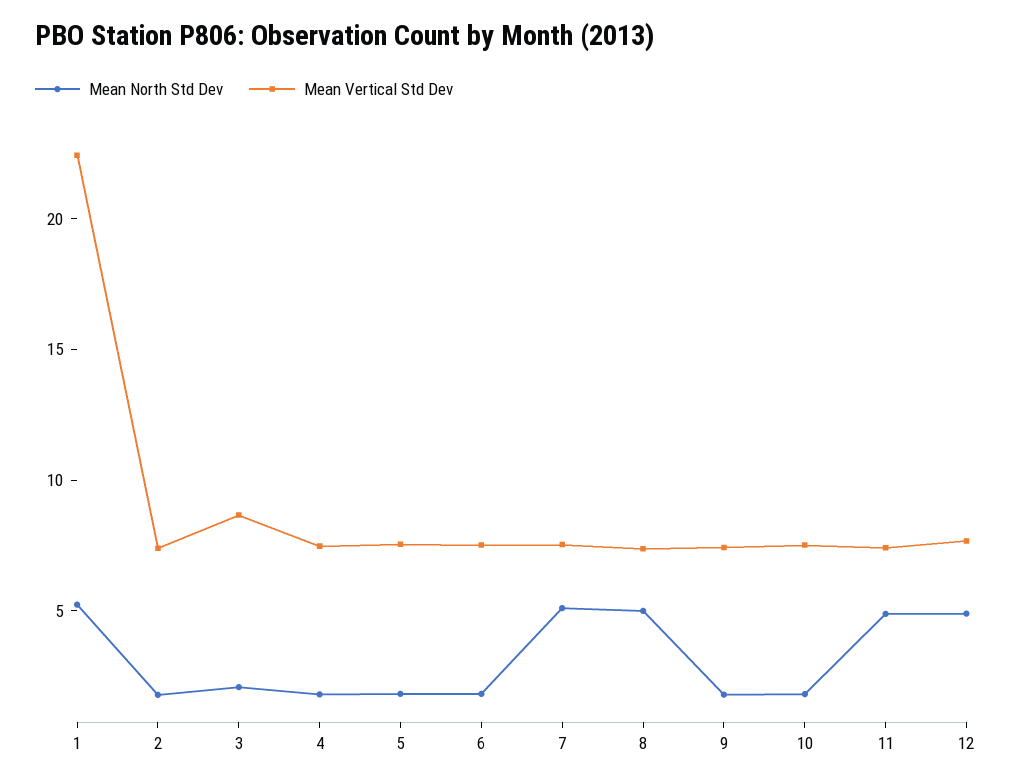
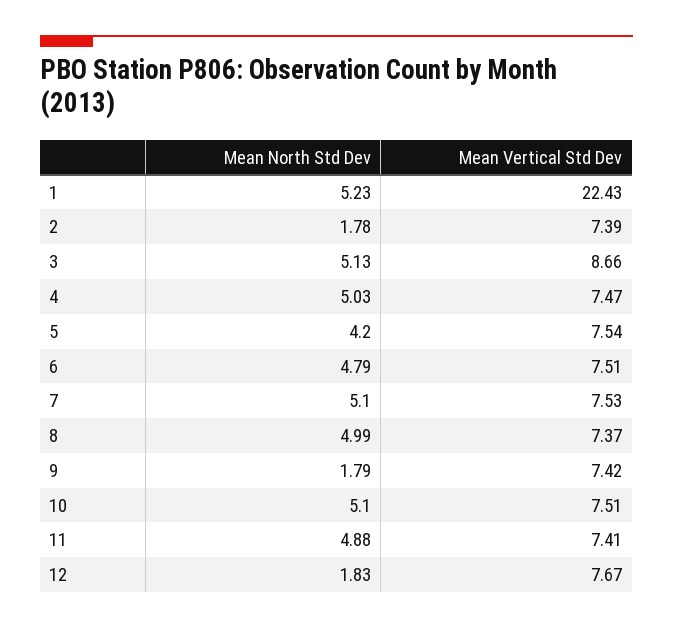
  {
    "Mean North Std Dev": {
      "1": 5.23,
      "2": 1.78,
-     "3": 2,
+     "3": 5.13,
-     "4": 2,
+     "4": 5.03,
-     "5": 2,
+     "5": 4.2,
-     "6": 2,
+     "6": 4.79,
      "7": 5.1,
      "8": 4.99,
      "9": 1.79,
-     "10": 2,
+     "10": 5.1,
      "11": 4.88,
-     "12": 5
+     "12": 1.83
    },
    "Mean Vertical Std Dev": {
      "1": 22.43,
      "2": 7.39,
      "3": 8.66,
      "4": 7.47,
      "5": 7.54,
      "6": 7.51,
      "7": 7.53,
      "8": 7.37,
      "9": 7.42,
      "10": 7.51,
      "11": 7.41,
      "12": 7.67
    }
  }

